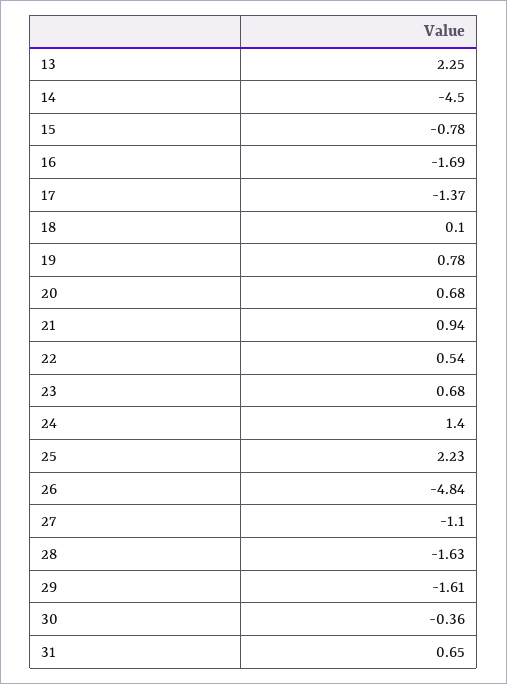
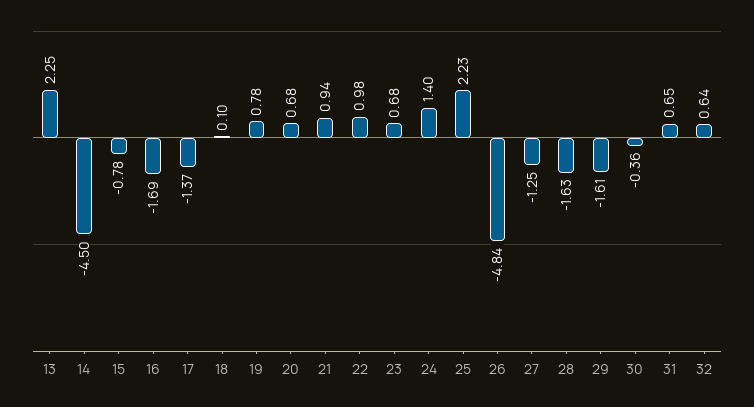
  {
    "13": 2.25,
    "14": -4.5,
    "15": -0.78,
    "16": -1.69,
    "17": -1.37,
    "18": 0.1,
    "19": 0.78,
    "20": 0.68,
    "21": 0.94,
-   "22": 0.54,
+   "22": 0.98,
    "23": 0.68,
    "24": 1.4,
    "25": 2.23,
    "26": -4.84,
-   "27": -1.1,
+   "27": -1.25,
    "28": -1.63,
    "29": -1.61,
    "30": -0.36,
-   "31": 0.65
+   "31": 0.65,
+   "32": 0.64
  }

